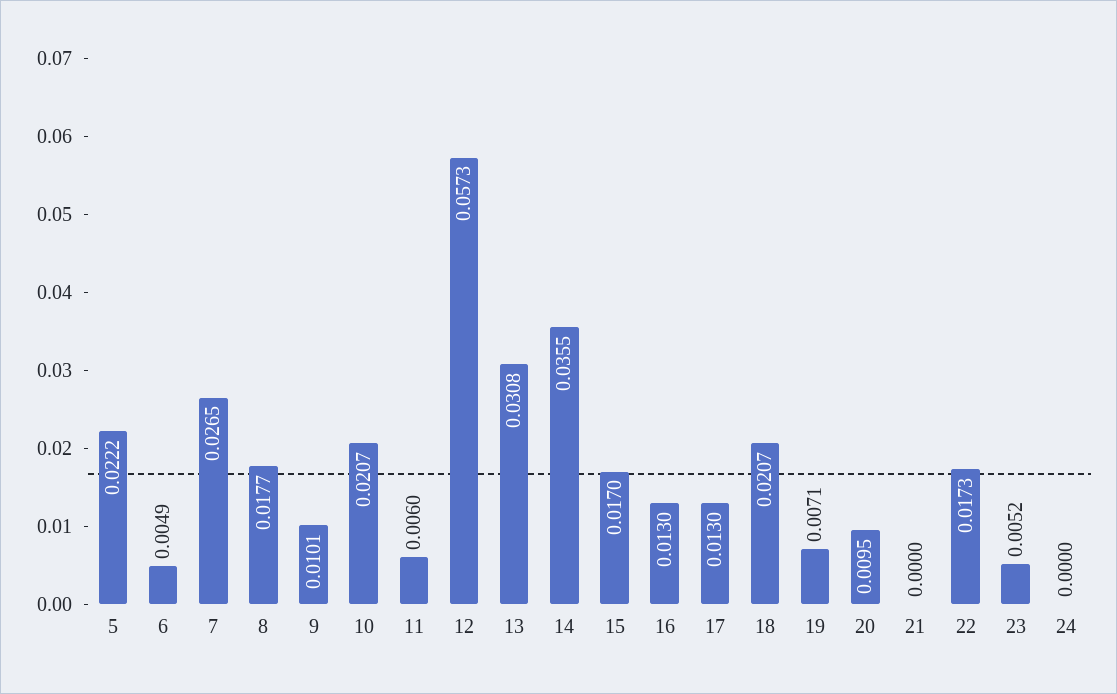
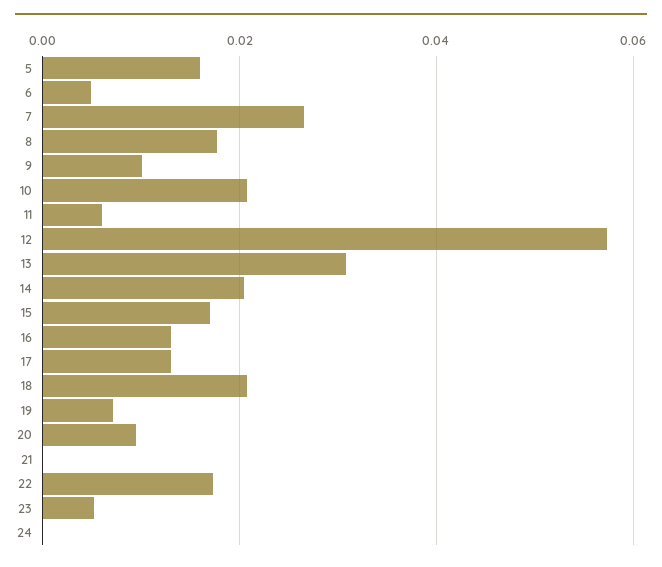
  {
-   "5": 0.0222,
+   "5": 0.016,
    "6": 0.0049,
    "7": 0.0265,
    "8": 0.0177,
    "9": 0.0101,
    "10": 0.0207,
    "11": 0.006,
    "12": 0.0573,
    "13": 0.0308,
-   "14": 0.0355,
+   "14": 0.02,
    "15": 0.017,
    "16": 0.013,
    "17": 0.013,
    "18": 0.0207,
    "19": 0.0071,
    "20": 0.0095,
    "21": 0,
    "22": 0.0173,
    "23": 0.0052,
    "24": 0
  }

